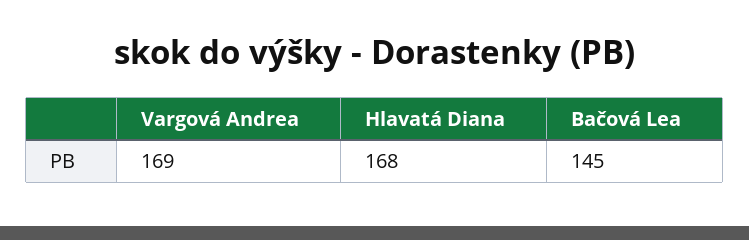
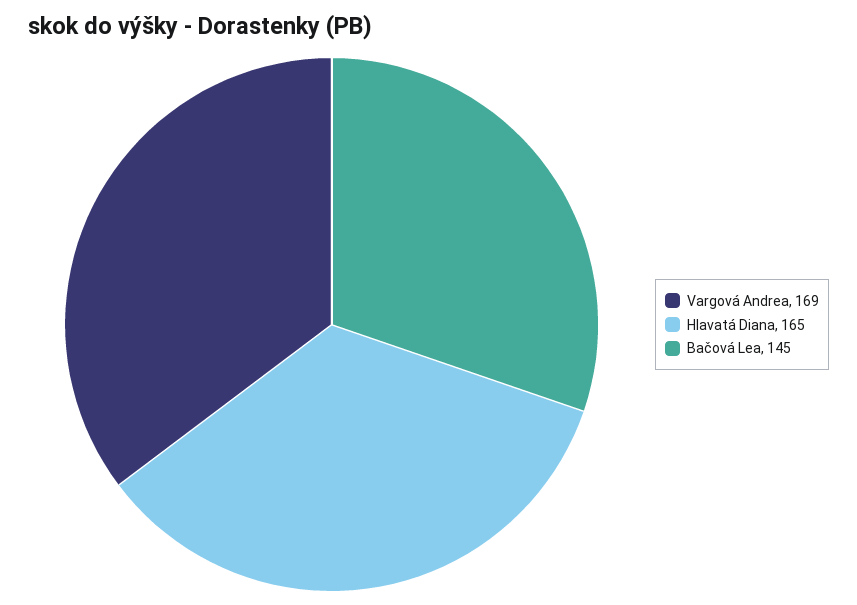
  {
    "Vargová Andrea": 169,
-   "Hlavatá Diana": 168,
+   "Hlavatá Diana": 165,
    "Bačová Lea": 145
  }

